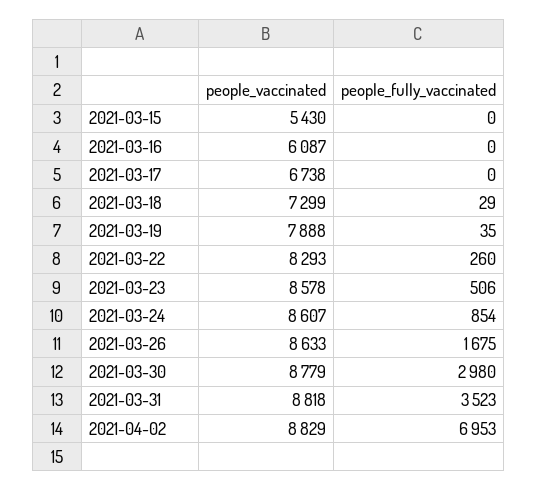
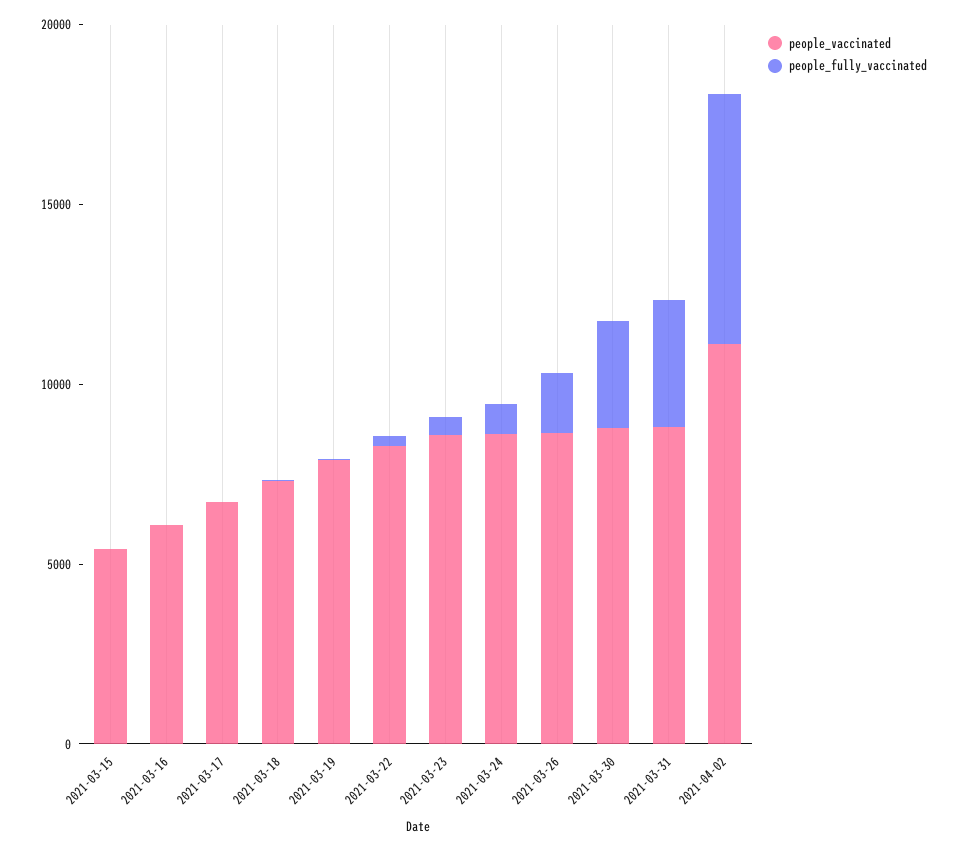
  {
    "people_vaccinated": {
      "2021-03-15": 5430,
      "2021-03-16": 6087,
      "2021-03-17": 6738,
      "2021-03-18": 7299,
      "2021-03-19": 7888,
      "2021-03-22": 8293,
      "2021-03-23": 8578,
      "2021-03-24": 8607,
      "2021-03-26": 8633,
      "2021-03-30": 8779,
      "2021-03-31": 8818,
-     "2021-04-02": 8829
+     "2021-04-02": 11000
    },
    "people_fully_vaccinated": {
      "2021-03-15": 0,
      "2021-03-16": 0,
      "2021-03-17": 0,
      "2021-03-18": 29,
      "2021-03-19": 35,
      "2021-03-22": 260,
      "2021-03-23": 506,
      "2021-03-24": 854,
      "2021-03-26": 1675,
      "2021-03-30": 2980,
      "2021-03-31": 3523,
      "2021-04-02": 6953
    }
  }

